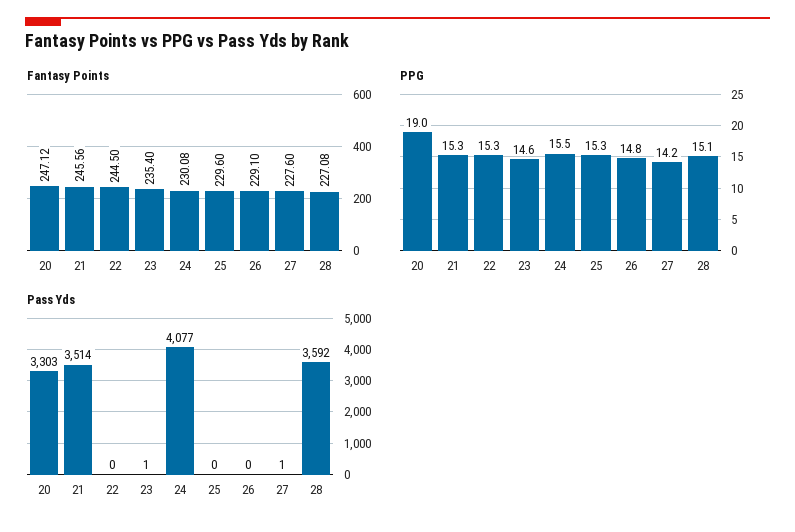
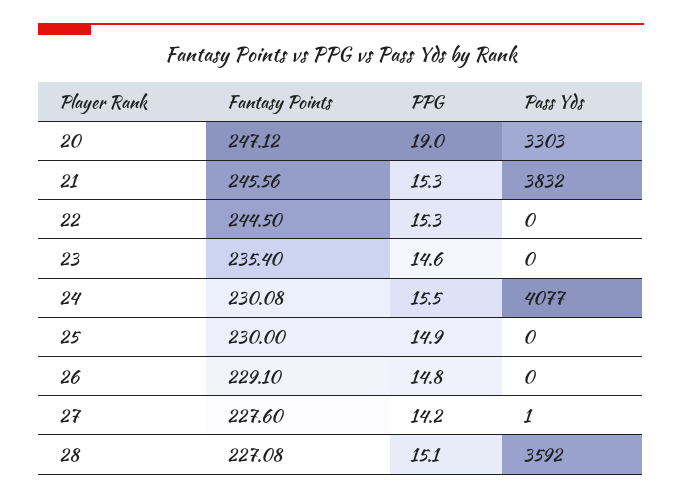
  {
    "Fantasy Points": {
      "20": 247.12,
      "21": 245.56,
      "22": 244.5,
      "23": 235.4,
      "24": 230.08,
-     "25": 229.6,
+     "25": 230,
      "26": 229.1,
      "27": 227.6,
      "28": 227.08
    },
    "PPG": {
      "20": 19,
      "21": 15.3,
      "22": 15.3,
      "23": 14.6,
      "24": 15.5,
-     "25": 15.3,
+     "25": 14.9,
      "26": 14.8,
      "27": 14.2,
      "28": 15.1
    },
    "Pass Yds": {
      "20": 3303,
-     "21": 3514,
+     "21": 3832,
      "22": 0,
-     "23": 1,
+     "23": 0,
      "24": 4077,
      "25": 0,
      "26": 0,
      "27": 1,
      "28": 3592
    }
  }

